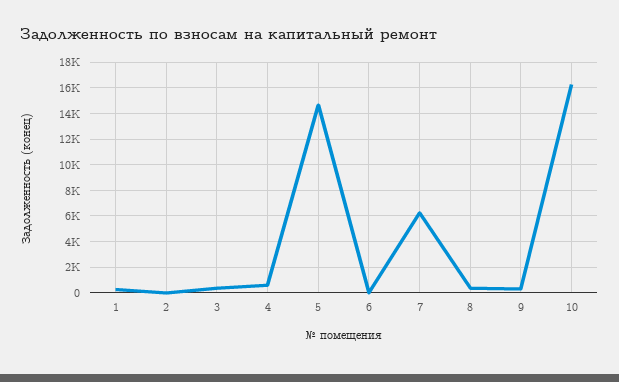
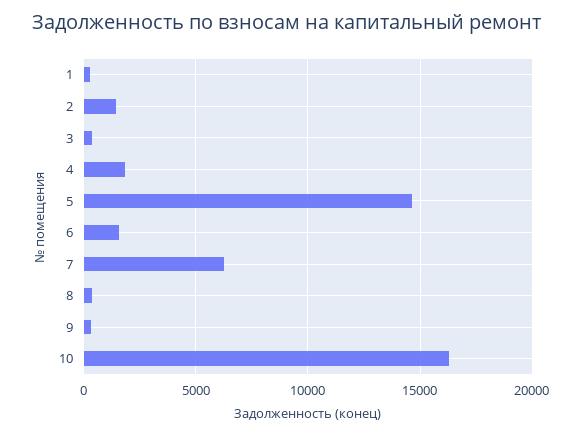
  {
    "1": 500,
-   "2": 0,
+   "2": 1500,
    "3": 500,
-   "4": 500,
+   "4": 2000,
    "5": 14500,
-   "6": 0,
+   "6": 1500,
    "7": 6000,
    "8": 500,
    "9": 500,
    "10": 16500
  }

